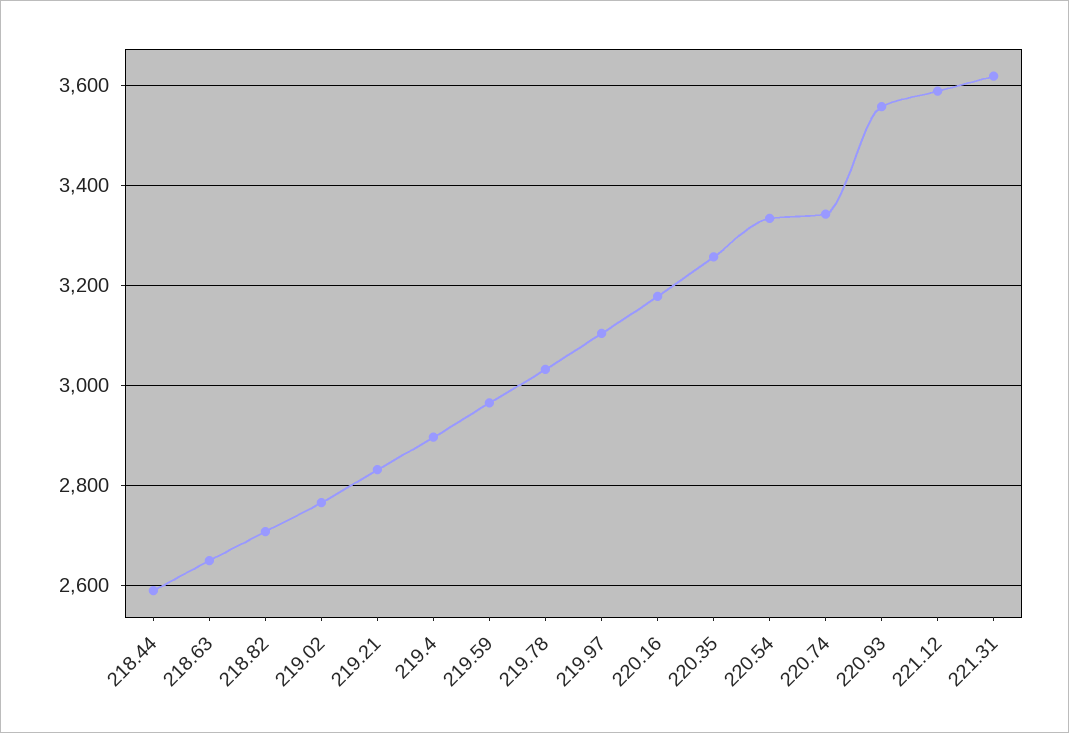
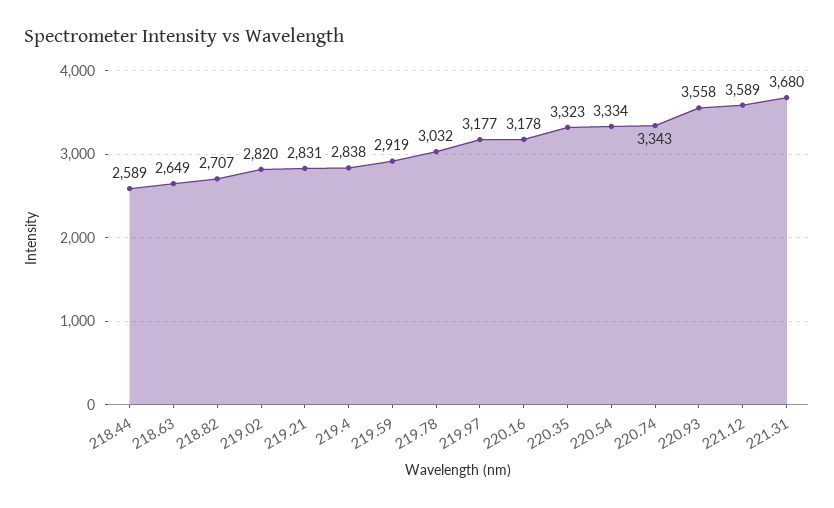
  {
    "218.44": 2589,
    "218.63": 2649,
    "218.82": 2707,
-   "219.02": 2760,
+   "219.02": 2820,
    "219.21": 2831,
-   "219.4": 2900,
+   "219.4": 2838,
-   "219.59": 2960,
+   "219.59": 2919,
    "219.78": 3032,
-   "219.97": 3100,
+   "219.97": 3177,
    "220.16": 3178,
-   "220.35": 3260,
+   "220.35": 3323,
    "220.54": 3334,
    "220.74": 3343,
    "220.93": 3558,
    "221.12": 3589,
-   "221.31": 3620
+   "221.31": 3680
  }

